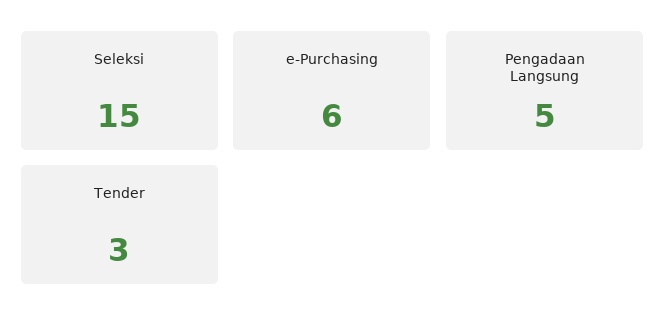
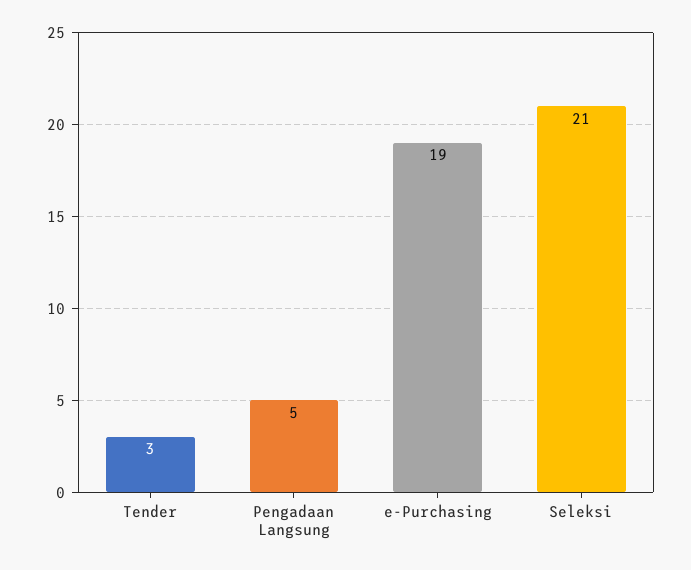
  {
-   "Seleksi": 15,
+   "Seleksi": 21,
-   "e-Purchasing": 6,
+   "e-Purchasing": 19,
    "Pengadaan Langsung": 5,
    "Tender": 3
  }

